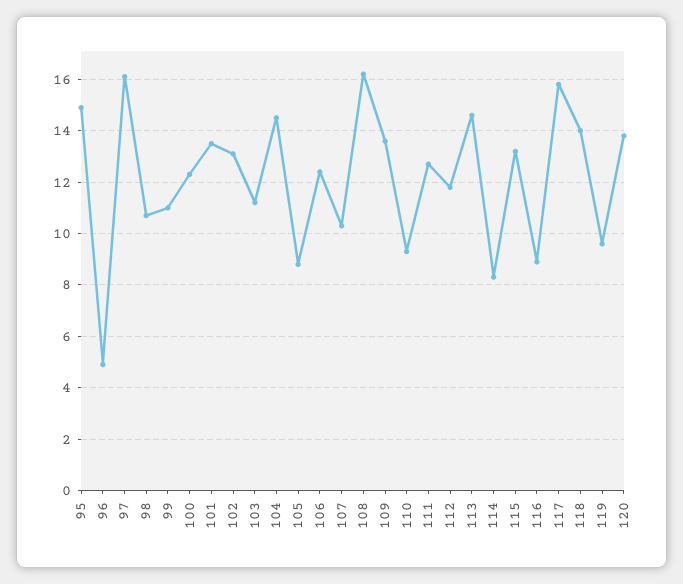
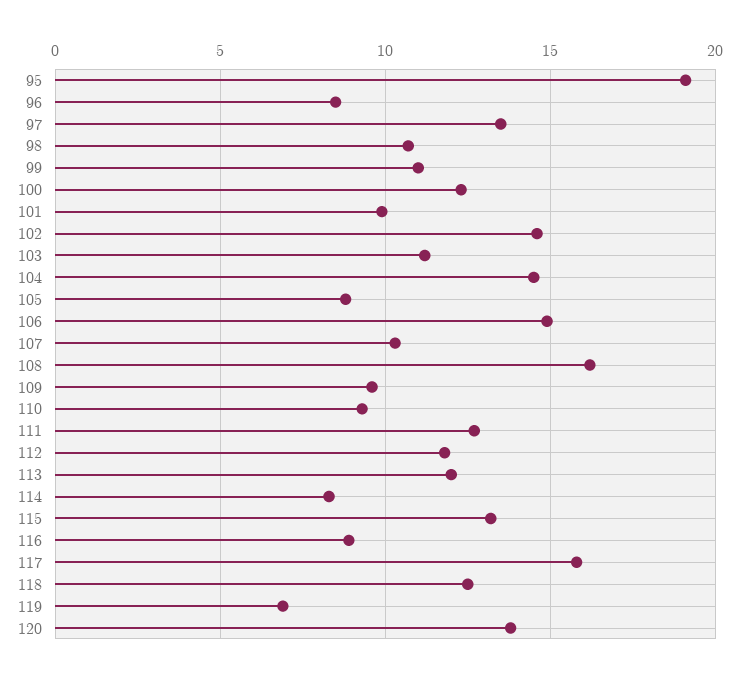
  {
-   "95": 15,
+   "95": 19,
-   "96": 5,
+   "96": 8.5,
-   "97": 16,
+   "97": 13.5,
    "98": 10.5,
    "99": 11,
    "100": 12.5,
-   "101": 13.5,
+   "101": 10,
-   "102": 13,
+   "102": 14.5,
    "103": 11,
    "104": 14.5,
    "105": 9,
-   "106": 12.5,
+   "106": 15,
    "107": 10.5,
    "108": 16,
-   "109": 13.5,
+   "109": 9.5,
    "110": 9.5,
    "111": 12.5,
    "112": 12,
-   "113": 14.5,
+   "113": 12,
    "114": 8.5,
    "115": 13,
    "116": 9,
    "117": 16,
-   "118": 14,
+   "118": 12.5,
-   "119": 9.5,
+   "119": 7,
    "120": 14
  }

